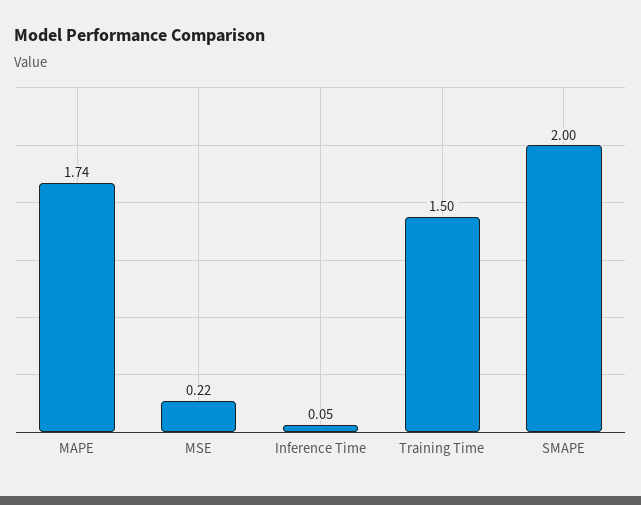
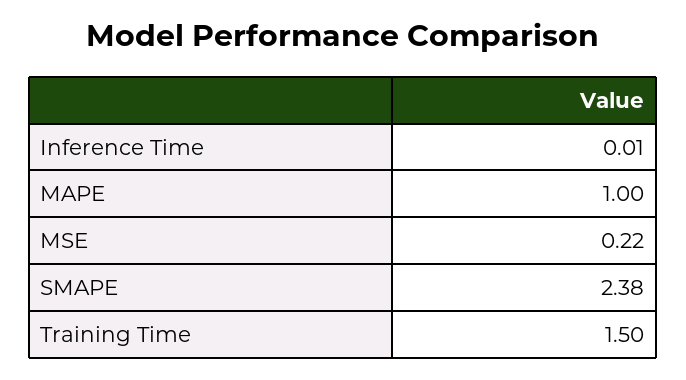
  {
-   "MAPE": 1.74,
+   "MAPE": 1,
    "MSE": 0.22,
-   "Inference Time": 0.05,
+   "Inference Time": 0.01,
    "Training Time": 1.5,
-   "SMAPE": 2
+   "SMAPE": 2.38
  }

